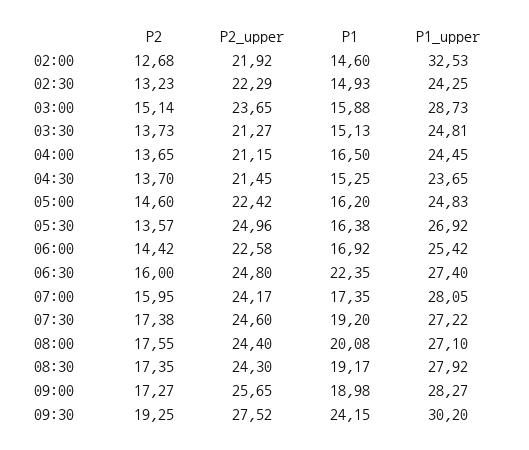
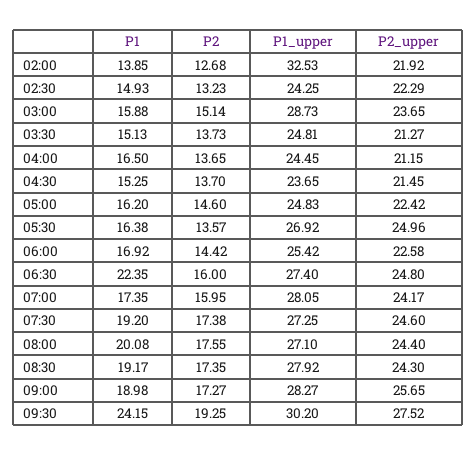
  {
    "P2": {
      "02:00": 12.68,
      "02:30": 13.23,
      "03:00": 15.14,
      "03:30": 13.73,
      "04:00": 13.65,
      "04:30": 13.7,
      "05:00": 14.6,
      "05:30": 13.57,
      "06:00": 14.42,
      "06:30": 16,
      "07:00": 15.95,
      "07:30": 17.38,
      "08:00": 17.55,
      "08:30": 17.35,
      "09:00": 17.27,
      "09:30": 19.25
    },
    "P2_upper": {
      "02:00": 21.92,
      "02:30": 22.29,
      "03:00": 23.65,
      "03:30": 21.27,
      "04:00": 21.15,
      "04:30": 21.45,
      "05:00": 22.42,
      "05:30": 24.96,
      "06:00": 22.58,
      "06:30": 24.8,
      "07:00": 24.17,
      "07:30": 24.6,
      "08:00": 24.4,
      "08:30": 24.3,
      "09:00": 25.65,
      "09:30": 27.52
    },
    "P1": {
-     "02:00": 14.6,
+     "02:00": 13.85,
      "02:30": 14.93,
      "03:00": 15.88,
      "03:30": 15.13,
      "04:00": 16.5,
      "04:30": 15.25,
      "05:00": 16.2,
      "05:30": 16.38,
      "06:00": 16.92,
      "06:30": 22.35,
      "07:00": 17.35,
      "07:30": 19.2,
      "08:00": 20.08,
      "08:30": 19.17,
      "09:00": 18.98,
      "09:30": 24.15
    },
    "P1_upper": {
      "02:00": 32.53,
      "02:30": 24.25,
      "03:00": 28.73,
      "03:30": 24.81,
      "04:00": 24.45,
      "04:30": 23.65,
      "05:00": 24.83,
      "05:30": 26.92,
      "06:00": 25.42,
      "06:30": 27.4,
      "07:00": 28.05,
-     "07:30": 27.22,
+     "07:30": 27.25,
      "08:00": 27.1,
      "08:30": 27.92,
      "09:00": 28.27,
      "09:30": 30.2
    }
  }

